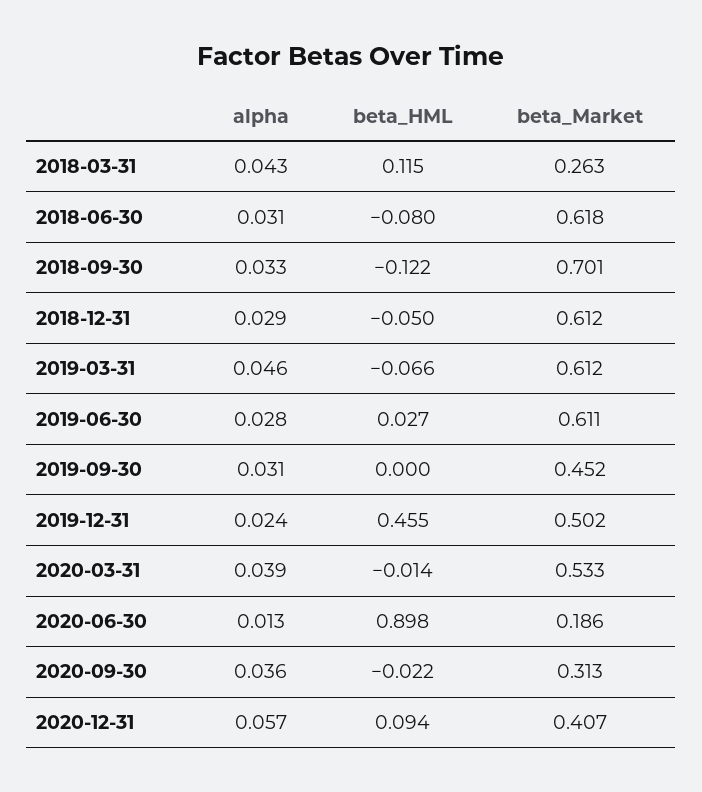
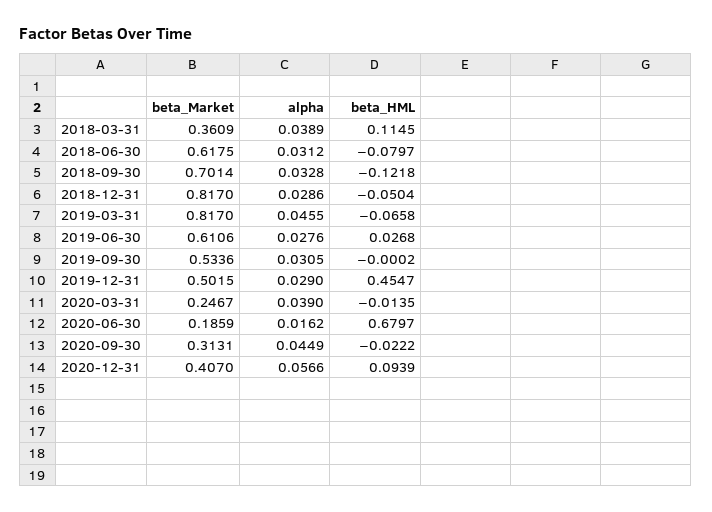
  {
    "alpha": {
-     "2018-03-31": 0.043,
+     "2018-03-31": 0.0389,
      "2018-06-30": 0.0312,
      "2018-09-30": 0.0328,
      "2018-12-31": 0.0286,
      "2019-03-31": 0.0455,
      "2019-06-30": 0.0276,
      "2019-09-30": 0.0305,
-     "2019-12-31": 0.024,
+     "2019-12-31": 0.029,
      "2020-03-31": 0.039,
-     "2020-06-30": 0.013,
+     "2020-06-30": 0.0162,
-     "2020-09-30": 0.036,
+     "2020-09-30": 0.0449,
      "2020-12-31": 0.0566
    },
    "beta_HML": {
      "2018-03-31": 0.1145,
      "2018-06-30": -0.0797,
      "2018-09-30": -0.1218,
      "2018-12-31": -0.0504,
      "2019-03-31": -0.0658,
      "2019-06-30": 0.0268,
      "2019-09-30": -0.0002,
      "2019-12-31": 0.4547,
      "2020-03-31": -0.0135,
-     "2020-06-30": 0.898,
+     "2020-06-30": 0.6797,
      "2020-09-30": -0.0222,
      "2020-12-31": 0.0939
    },
    "beta_Market": {
-     "2018-03-31": 0.263,
+     "2018-03-31": 0.3609,
      "2018-06-30": 0.6175,
      "2018-09-30": 0.7014,
-     "2018-12-31": 0.612,
+     "2018-12-31": 0.817,
-     "2019-03-31": 0.612,
+     "2019-03-31": 0.817,
      "2019-06-30": 0.6106,
-     "2019-09-30": 0.452,
+     "2019-09-30": 0.5336,
      "2019-12-31": 0.5015,
-     "2020-03-31": 0.533,
+     "2020-03-31": 0.2467,
      "2020-06-30": 0.1859,
      "2020-09-30": 0.3131,
      "2020-12-31": 0.407
    }
  }

